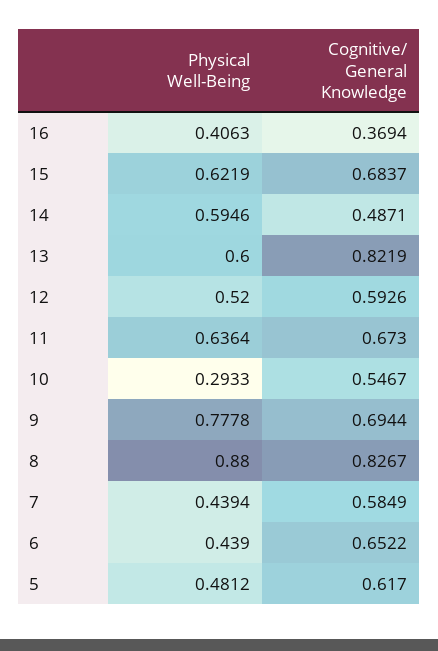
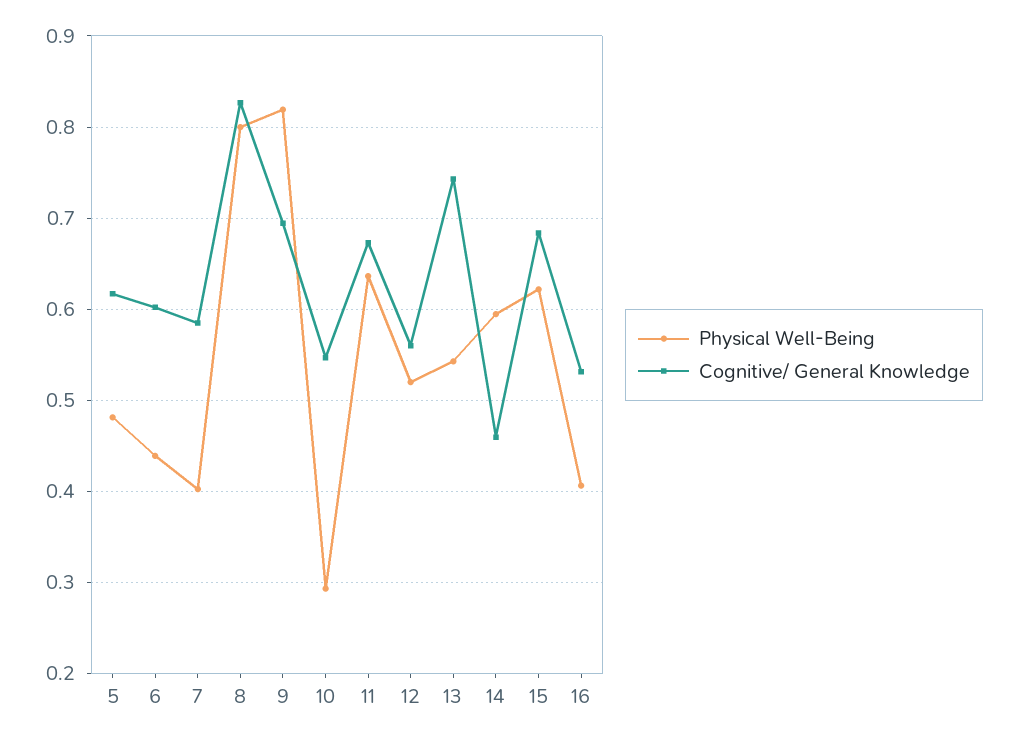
  {
    "Physical Well-Being": {
      "16": 0.4063,
      "15": 0.6219,
      "14": 0.5946,
-     "13": 0.6,
+     "13": 0.54,
      "12": 0.52,
      "11": 0.6364,
      "10": 0.2933,
-     "9": 0.7778,
+     "9": 0.82,
-     "8": 0.88,
+     "8": 0.8,
-     "7": 0.4394,
+     "7": 0.4,
      "6": 0.439,
      "5": 0.4812
    },
    "Cognitive/ General Knowledge": {
-     "16": 0.3694,
+     "16": 0.53,
      "15": 0.6837,
-     "14": 0.4871,
+     "14": 0.46,
-     "13": 0.8219,
+     "13": 0.74,
-     "12": 0.5926,
+     "12": 0.56,
      "11": 0.673,
      "10": 0.5467,
      "9": 0.6944,
      "8": 0.8267,
      "7": 0.5849,
-     "6": 0.6522,
+     "6": 0.6,
      "5": 0.617
    }
  }

